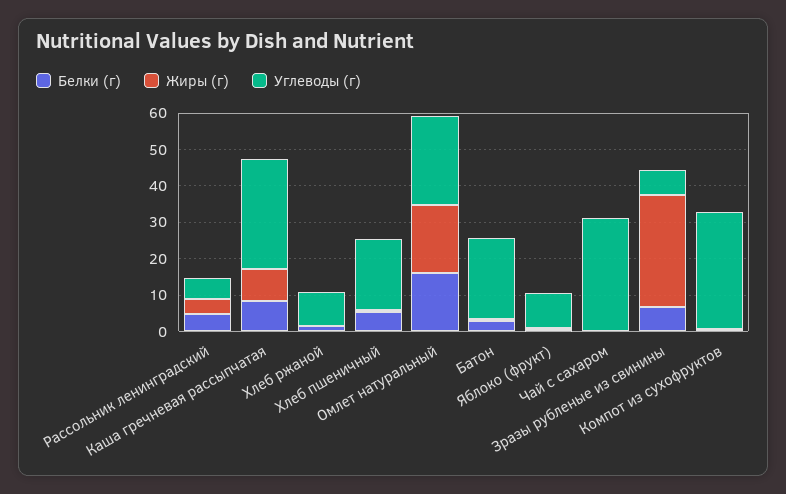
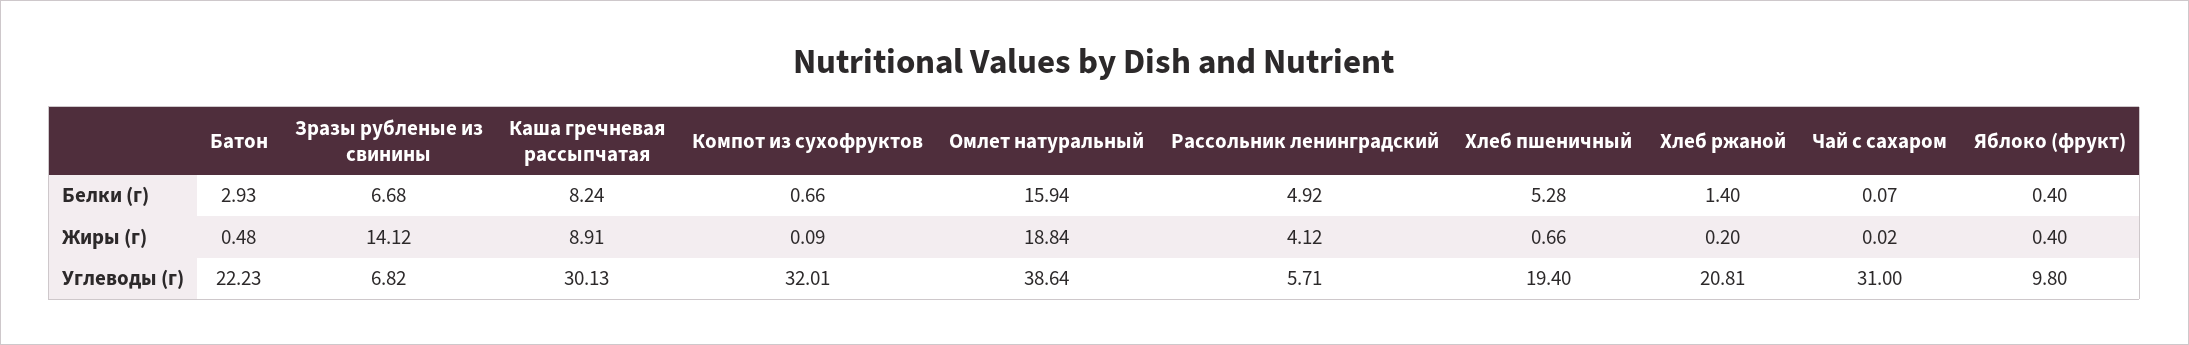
  {
    "Белки (г)": {
      "Рассольник ленинградский": 4.92,
      "Каша гречневая рассыпчатая": 8.24,
      "Хлеб ржаной": 1.4,
      "Хлеб пшеничный": 5.28,
      "Омлет натуральный": 15.94,
      "Батон": 2.93,
      "Яблоко (фрукт)": 0.4,
      "Чай с сахаром": 0.07,
      "Зразы рубленые из свинины": 6.68,
      "Компот из сухофруктов": 0.66
    },
    "Жиры (г)": {
      "Рассольник ленинградский": 4.12,
      "Каша гречневая рассыпчатая": 8.91,
      "Хлеб ржаной": 0.2,
      "Хлеб пшеничный": 0.66,
      "Омлет натуральный": 18.84,
      "Батон": 0.48,
      "Яблоко (фрукт)": 0.4,
      "Чай с сахаром": 0.02,
-     "Зразы рубленые из свинины": 30,
+     "Зразы рубленые из свинины": 14.12,
      "Компот из сухофруктов": 0.09
    },
    "Углеводы (г)": {
      "Рассольник ленинградский": 5.71,
      "Каша гречневая рассыпчатая": 30.13,
-     "Хлеб ржаной": 10,
+     "Хлеб ржаной": 20.81,
      "Хлеб пшеничный": 19.4,
-     "Омлет натуральный": 25,
+     "Омлет натуральный": 38.64,
      "Батон": 22.23,
      "Яблоко (фрукт)": 9.8,
      "Чай с сахаром": 31,
      "Зразы рубленые из свинины": 6.82,
      "Компот из сухофруктов": 32.01
    }
  }

